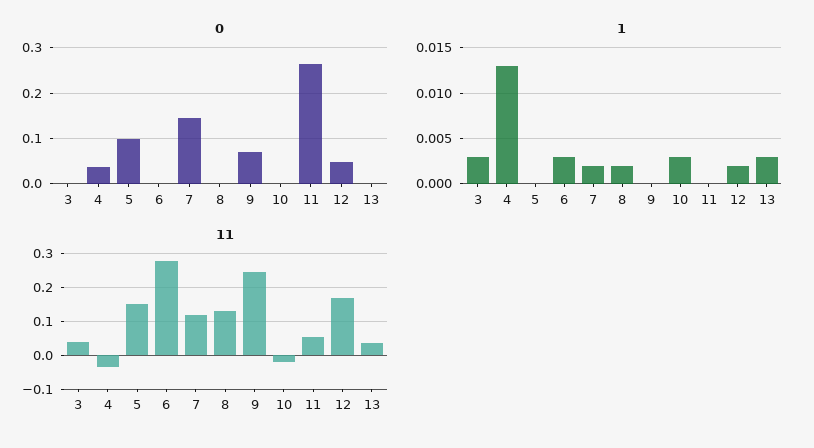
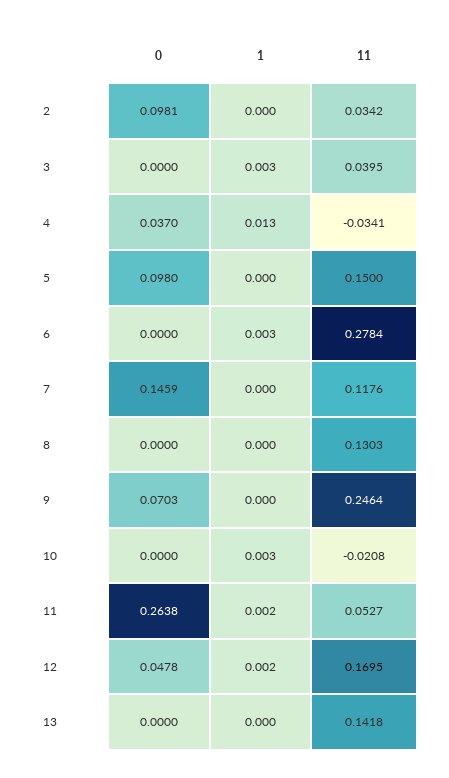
  {
    "0": {
      "3": 0,
      "4": 0.037,
      "5": 0.098,
      "6": 0,
      "7": 0.1459,
      "8": 0,
      "9": 0.0703,
      "10": 0,
      "11": 0.2638,
      "12": 0.0478,
-     "13": 0
+     "13": 0,
+     "2": 0.0981
    },
    "1": {
      "3": 0.003,
      "4": 0.013,
      "5": 0,
      "6": 0.003,
-     "7": 0.002,
+     "7": 0,
-     "8": 0.002,
+     "8": 0,
      "9": 0,
      "10": 0.003,
-     "11": 0,
+     "11": 0.002,
      "12": 0.002,
-     "13": 0.003
+     "13": 0,
+     "2": 0
    },
    "11": {
      "3": 0.0395,
      "4": -0.0341,
      "5": 0.15,
      "6": 0.2784,
      "7": 0.1176,
      "8": 0.1303,
      "9": 0.2464,
      "10": -0.0208,
      "11": 0.0527,
      "12": 0.1695,
-     "13": 0.04
+     "13": 0.1418,
+     "2": 0.0342
    }
  }

